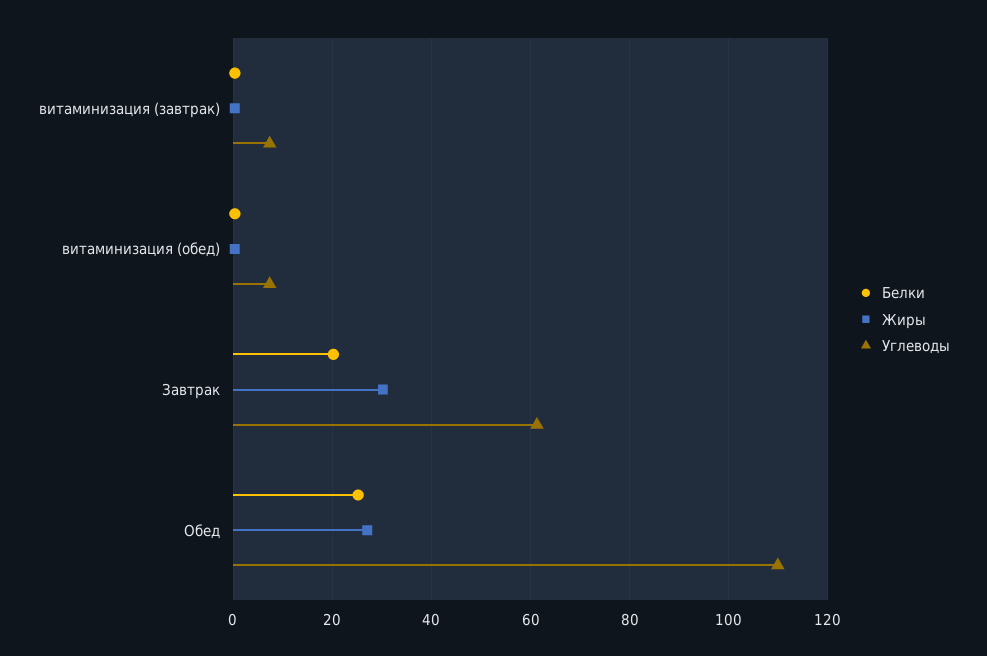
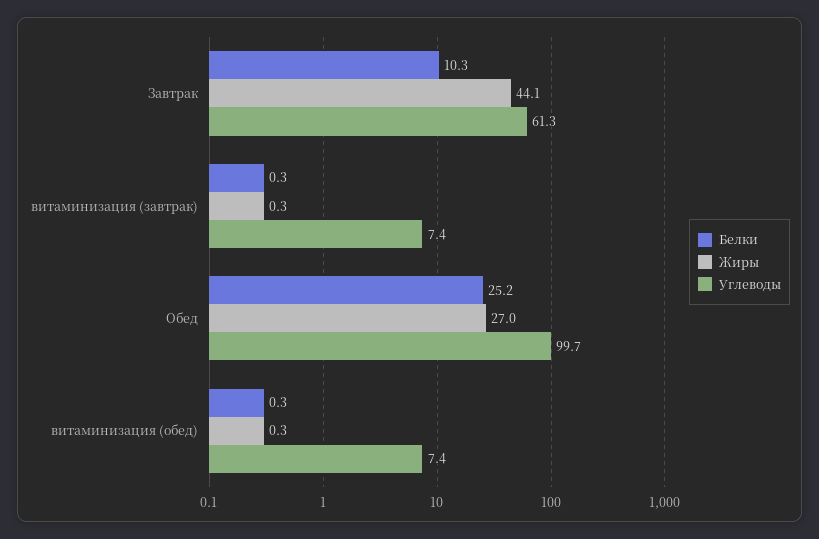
  {
    "Белки": {
      "витаминизация (завтрак)": 0.3,
      "витаминизация (обед)": 0.3,
-     "Завтрак": 20,
+     "Завтрак": 10.3,
      "Обед": 25.2
    },
    "Жиры": {
      "витаминизация (завтрак)": 0.3,
      "витаминизация (обед)": 0.3,
-     "Завтрак": 30,
+     "Завтрак": 44.1,
      "Обед": 27
    },
    "Углеводы": {
      "витаминизация (завтрак)": 7.4,
      "витаминизация (обед)": 7.4,
      "Завтрак": 61.3,
-     "Обед": 110
+     "Обед": 99.7
    }
  }

